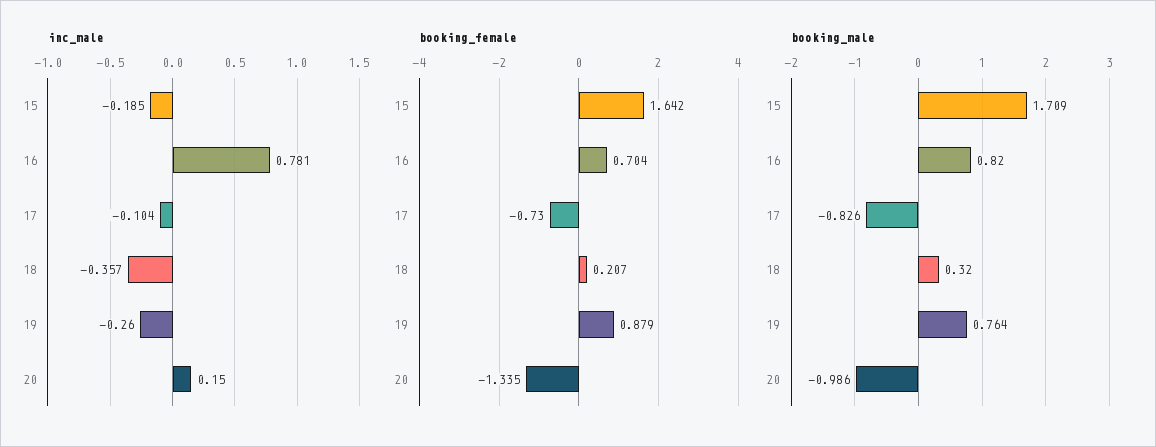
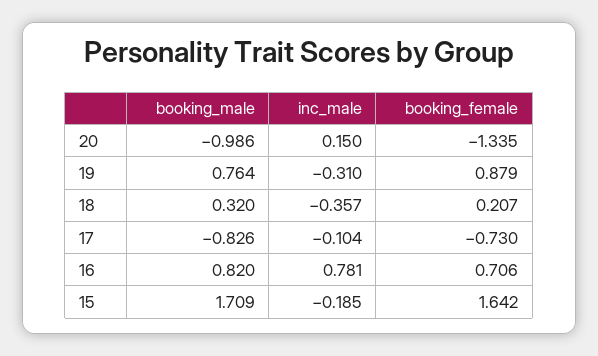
  {
    "inc_male": {
      "15": -0.185,
      "16": 0.781,
      "17": -0.104,
      "18": -0.357,
-     "19": -0.26,
+     "19": -0.31,
      "20": 0.15
    },
    "booking_female": {
      "15": 1.642,
-     "16": 0.704,
+     "16": 0.706,
      "17": -0.73,
      "18": 0.207,
      "19": 0.879,
      "20": -1.335
    },
    "booking_male": {
      "15": 1.709,
      "16": 0.82,
      "17": -0.826,
      "18": 0.32,
      "19": 0.764,
      "20": -0.986
    }
  }

